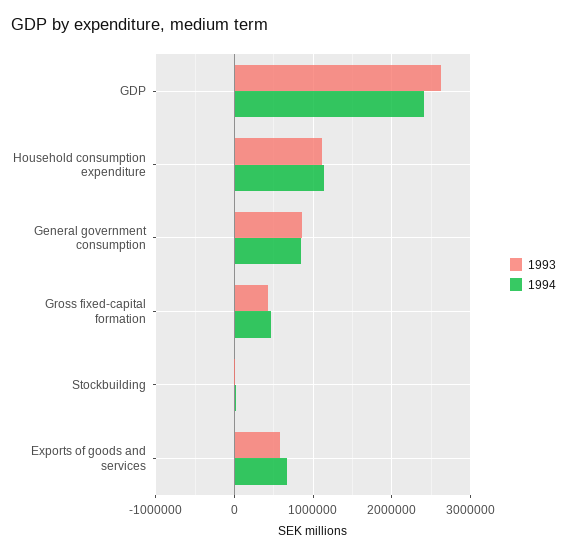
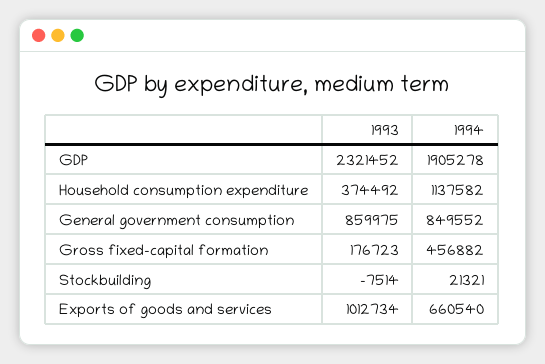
  {
    "1993": {
-     "GDP": 2600000,
+     "GDP": 2321452,
-     "Household consumption expenditure": 1100000,
+     "Household consumption expenditure": 374492,
      "General government consumption": 859975,
-     "Gross fixed-capital formation": 400000,
+     "Gross fixed-capital formation": 176723,
      "Stockbuilding": -7514,
-     "Exports of goods and services": 600000
+     "Exports of goods and services": 1012734
    },
    "1994": {
-     "GDP": 2400000,
+     "GDP": 1905278,
      "Household consumption expenditure": 1137582,
      "General government consumption": 849552,
      "Gross fixed-capital formation": 456882,
      "Stockbuilding": 21321,
      "Exports of goods and services": 660540
    }
  }

